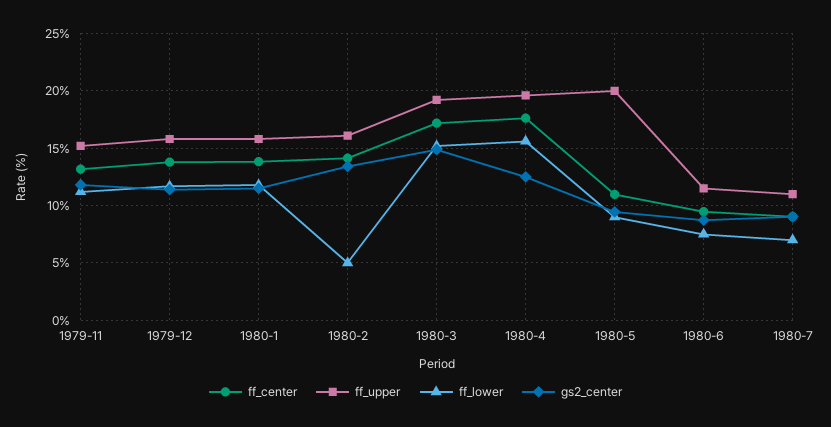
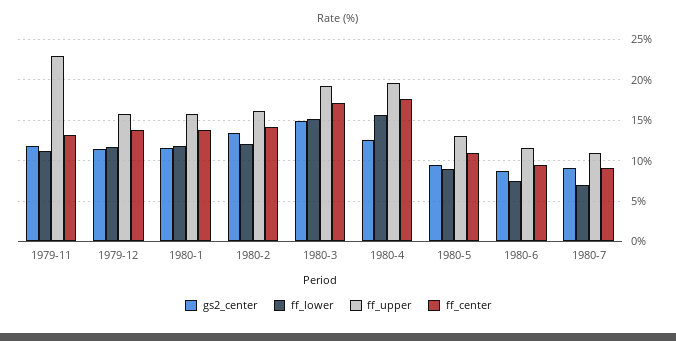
  {
    "ff_center": {
      "1979-11": 13,
      "1979-12": 14,
      "1980-1": 14,
      "1980-2": 14,
      "1980-3": 17,
      "1980-4": 18,
      "1980-5": 11,
      "1980-6": 9,
      "1980-7": 9
    },
    "ff_upper": {
-     "1979-11": 15,
+     "1979-11": 23,
      "1979-12": 16,
      "1980-1": 16,
      "1980-2": 16,
      "1980-3": 19,
      "1980-4": 20,
-     "1980-5": 20,
+     "1980-5": 13,
      "1980-6": 12,
      "1980-7": 11
    },
    "ff_lower": {
      "1979-11": 11,
      "1979-12": 12,
      "1980-1": 12,
-     "1980-2": 5,
+     "1980-2": 12,
      "1980-3": 15,
      "1980-4": 16,
      "1980-5": 9,
      "1980-6": 8,
      "1980-7": 7
    },
    "gs2_center": {
      "1979-11": 12,
      "1979-12": 11,
      "1980-1": 12,
      "1980-2": 13,
      "1980-3": 15,
      "1980-4": 13,
      "1980-5": 9,
      "1980-6": 9,
      "1980-7": 9
    }
  }

